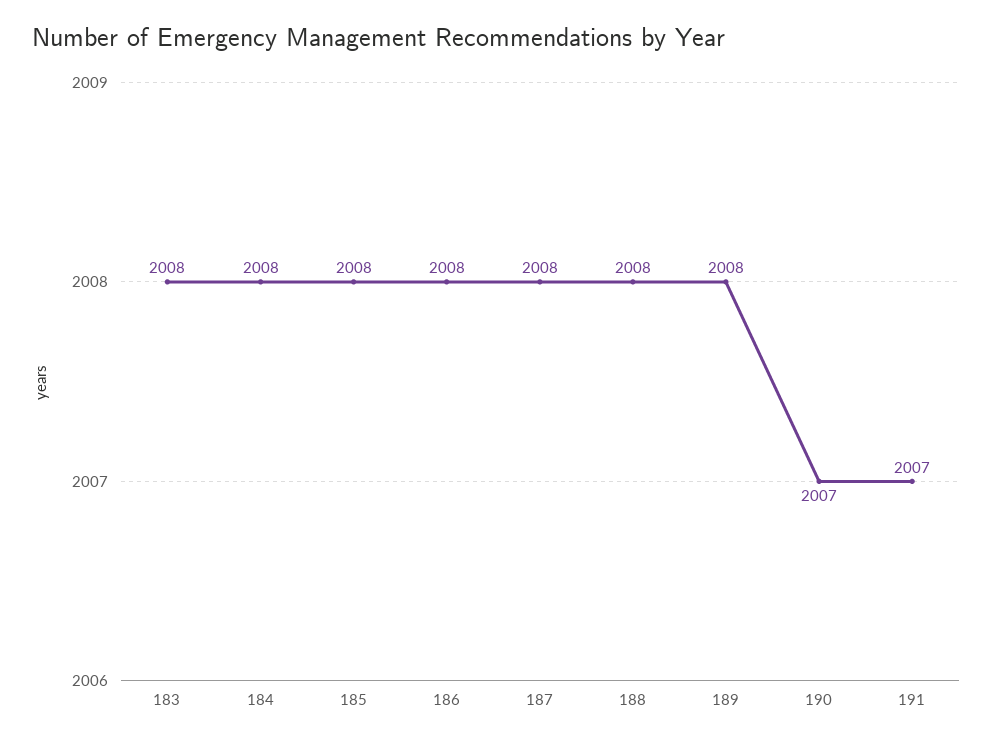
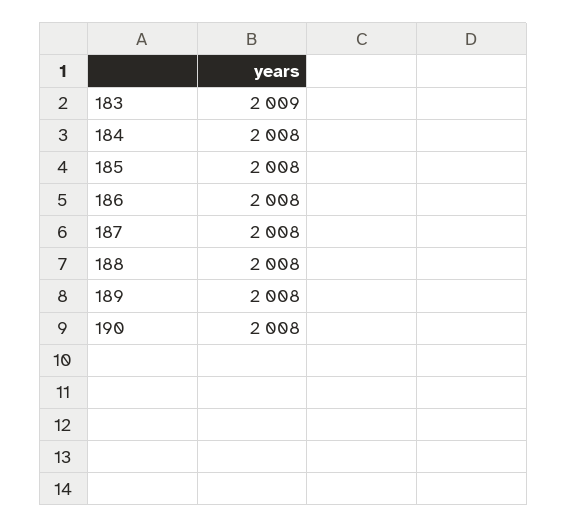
  {
-   "183": 2008,
+   "183": 2009,
    "184": 2008,
    "185": 2008,
    "186": 2008,
    "187": 2008,
    "188": 2008,
    "189": 2008,
-   "190": 2007,
+   "190": 2008
-   "191": 2007
  }

